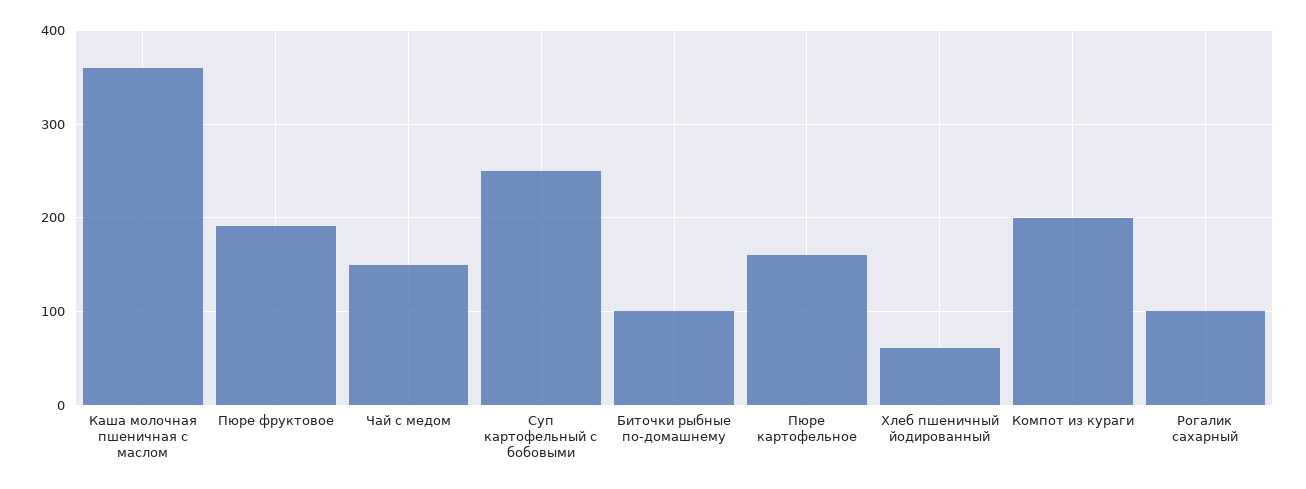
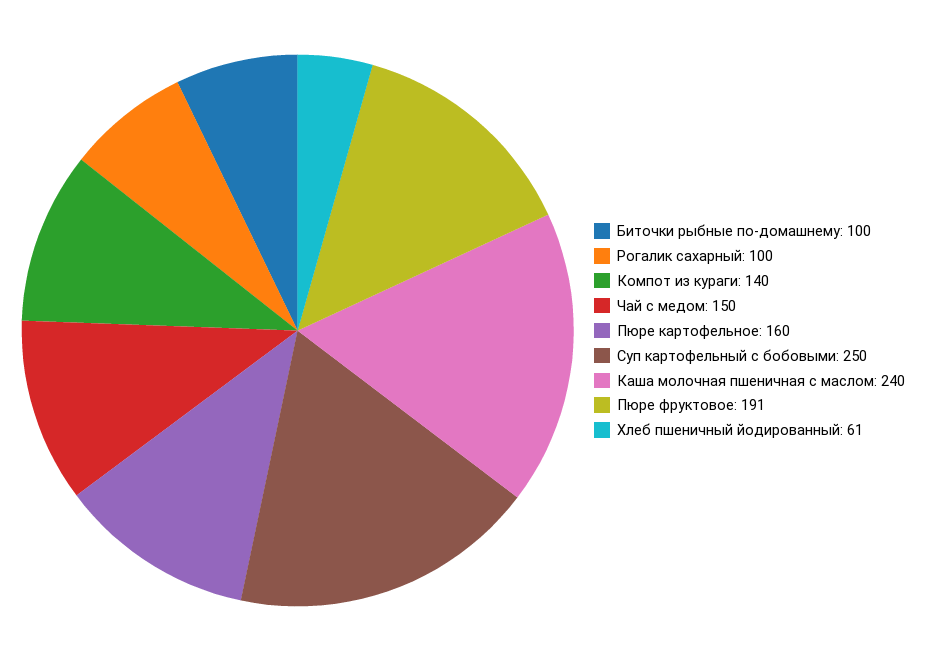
  {
-   "Каша молочная пшеничная с маслом": 360,
+   "Каша молочная пшеничная с маслом": 240,
    "Пюре фруктовое": 191,
    "Чай с медом": 150,
    "Суп картофельный с бобовыми": 250,
    "Биточки рыбные по-домашнему": 100,
    "Пюре картофельное": 160,
    "Хлеб пшеничный йодированный": 61,
-   "Компот из кураги": 200,
+   "Компот из кураги": 140,
    "Рогалик сахарный": 100
  }

